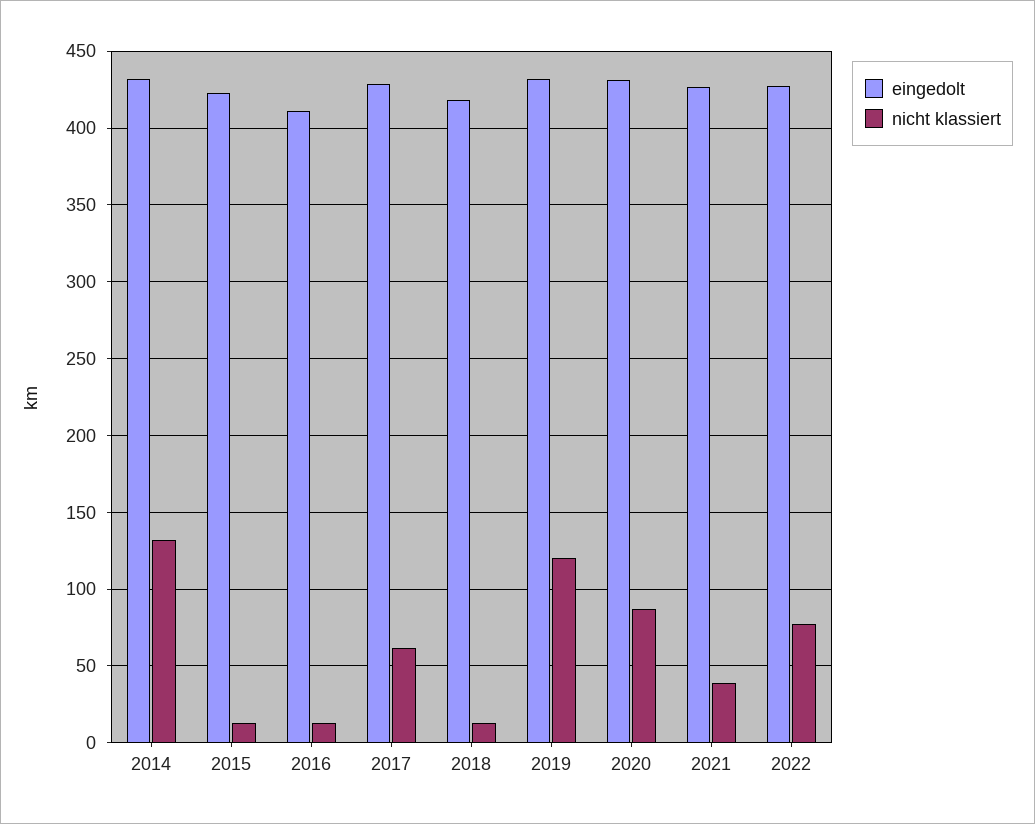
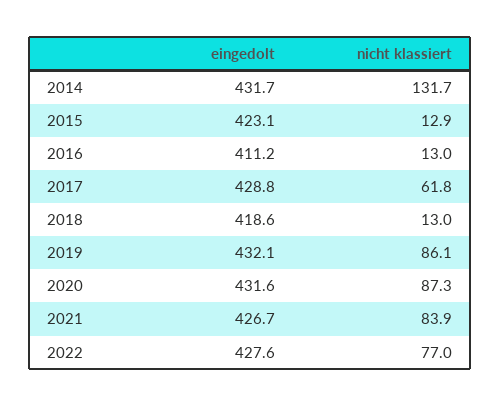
  {
    "eingedolt": {
      "2014": 431.7,
      "2015": 423.1,
      "2016": 411.2,
      "2017": 428.8,
      "2018": 418.6,
      "2019": 432.1,
      "2020": 431.6,
      "2021": 426.7,
      "2022": 427.6
    },
    "nicht klassiert": {
      "2014": 131.7,
      "2015": 12.9,
      "2016": 13,
      "2017": 61.8,
      "2018": 13,
-     "2019": 120,
+     "2019": 86.1,
      "2020": 87.3,
-     "2021": 40,
+     "2021": 83.9,
      "2022": 77
    }
  }

